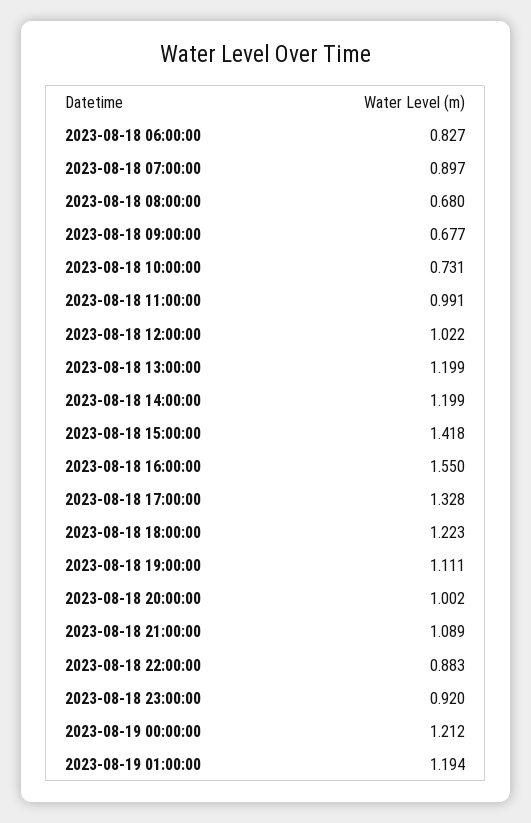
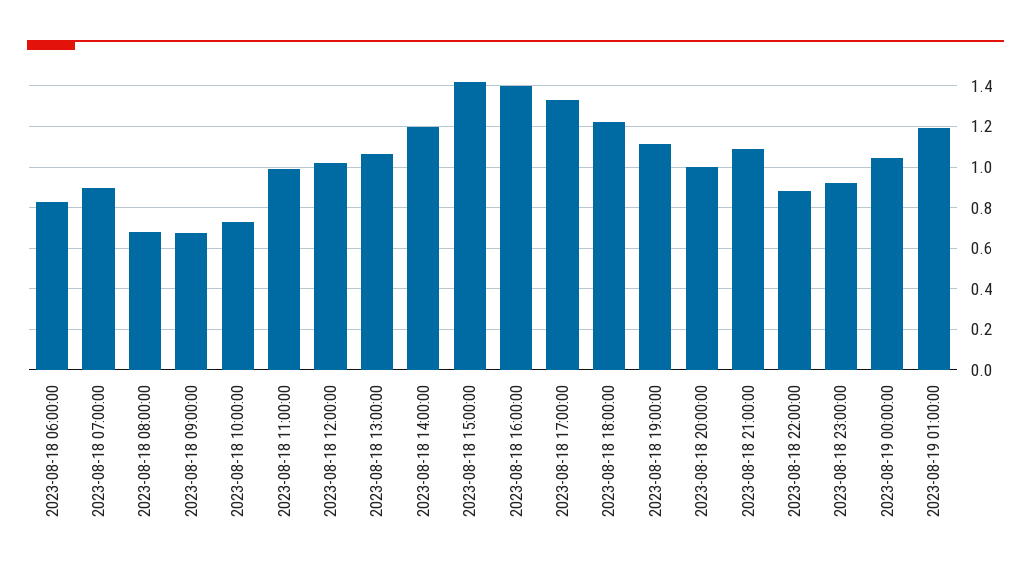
  {
    "2023-08-18 06:00:00": 0.827,
    "2023-08-18 07:00:00": 0.897,
    "2023-08-18 08:00:00": 0.68,
    "2023-08-18 09:00:00": 0.677,
    "2023-08-18 10:00:00": 0.731,
    "2023-08-18 11:00:00": 0.991,
    "2023-08-18 12:00:00": 1.022,
-   "2023-08-18 13:00:00": 1.199,
+   "2023-08-18 13:00:00": 1.05,
    "2023-08-18 14:00:00": 1.199,
    "2023-08-18 15:00:00": 1.418,
-   "2023-08-18 16:00:00": 1.55,
+   "2023-08-18 16:00:00": 1.4,
    "2023-08-18 17:00:00": 1.328,
    "2023-08-18 18:00:00": 1.223,
    "2023-08-18 19:00:00": 1.111,
    "2023-08-18 20:00:00": 1.002,
    "2023-08-18 21:00:00": 1.089,
    "2023-08-18 22:00:00": 0.883,
    "2023-08-18 23:00:00": 0.92,
-   "2023-08-19 00:00:00": 1.212,
+   "2023-08-19 00:00:00": 1.05,
    "2023-08-19 01:00:00": 1.194
  }

